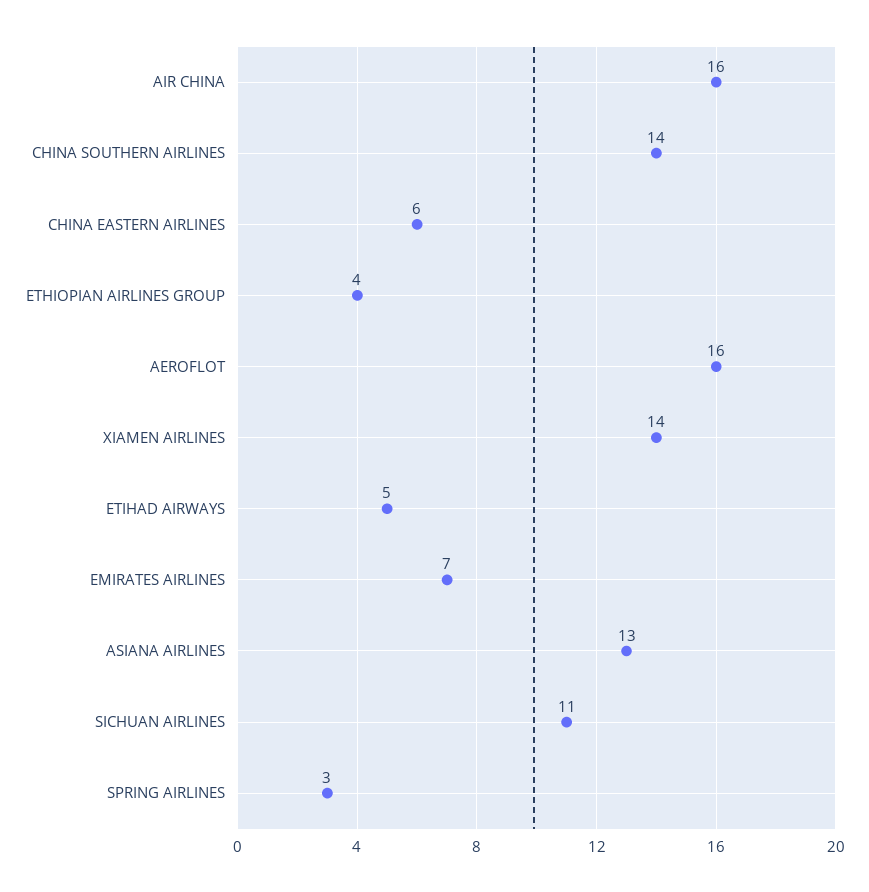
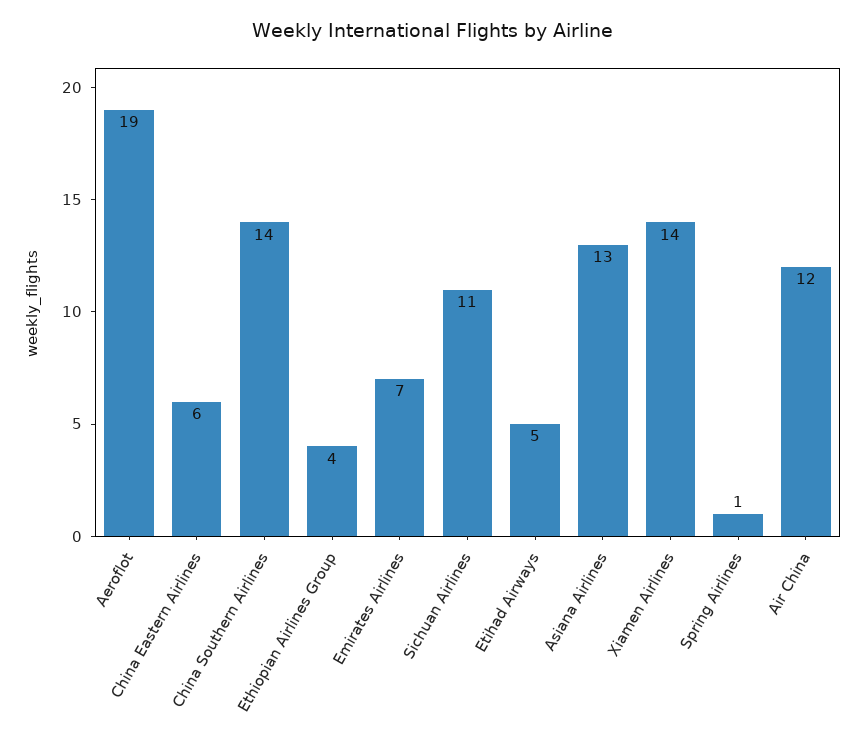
  {
-   "AIR CHINA": 16,
+   "AIR CHINA": 12,
    "CHINA SOUTHERN AIRLINES": 14,
    "CHINA EASTERN AIRLINES": 6,
    "ETHIOPIAN AIRLINES GROUP": 4,
-   "AEROFLOT": 16,
+   "AEROFLOT": 19,
    "XIAMEN AIRLINES": 14,
    "ETIHAD AIRWAYS": 5,
    "EMIRATES AIRLINES": 7,
    "ASIANA AIRLINES": 13,
    "SICHUAN AIRLINES": 11,
-   "SPRING AIRLINES": 3
+   "SPRING AIRLINES": 1
  }

